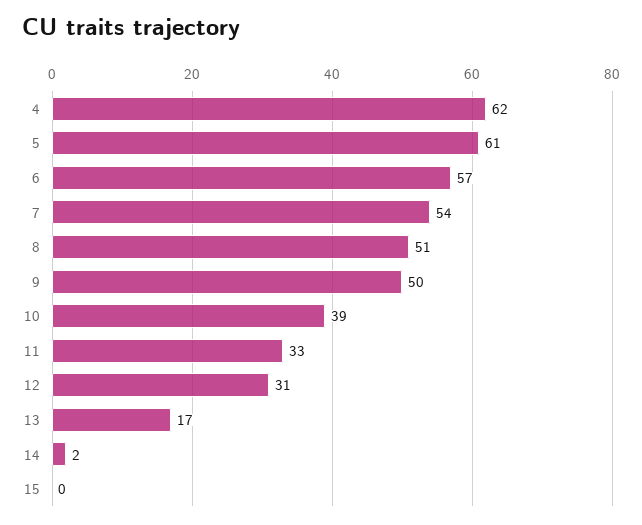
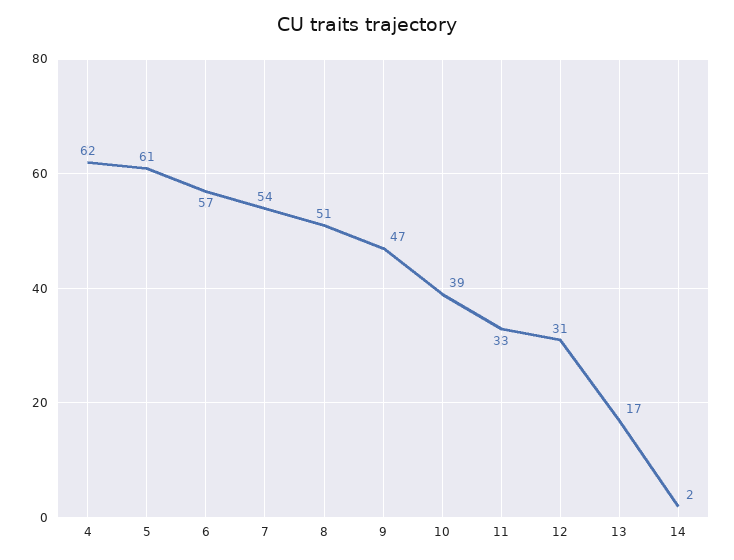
  {
    "4": 62,
    "5": 61,
    "6": 57,
    "7": 54,
    "8": 51,
-   "9": 50,
+   "9": 47,
    "10": 39,
    "11": 33,
    "12": 31,
    "13": 17,
-   "14": 2,
+   "14": 2
-   "15": 0
  }

